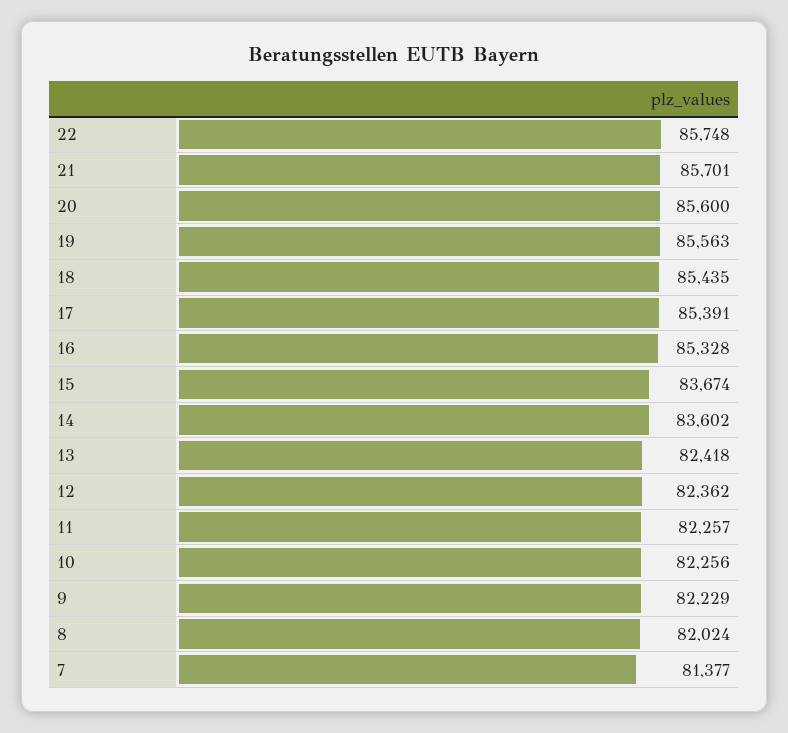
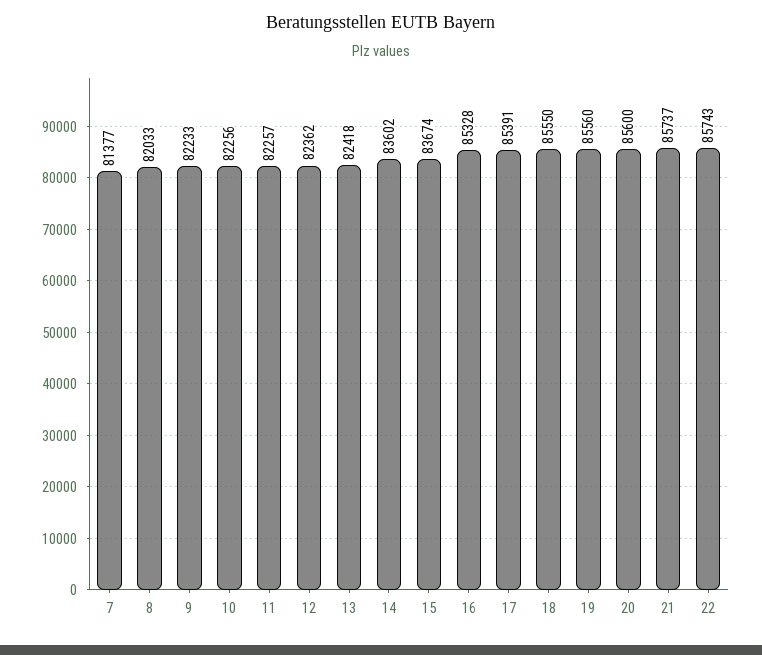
  {
-   "22": 85748,
+   "22": 85743,
-   "21": 85701,
+   "21": 85737,
    "20": 85600,
-   "19": 85563,
+   "19": 85560,
-   "18": 85435,
+   "18": 85550,
    "17": 85391,
    "16": 85328,
    "15": 83674,
    "14": 83602,
    "13": 82418,
    "12": 82362,
    "11": 82257,
    "10": 82256,
-   "9": 82229,
+   "9": 82233,
-   "8": 82024,
+   "8": 82033,
    "7": 81377
  }

